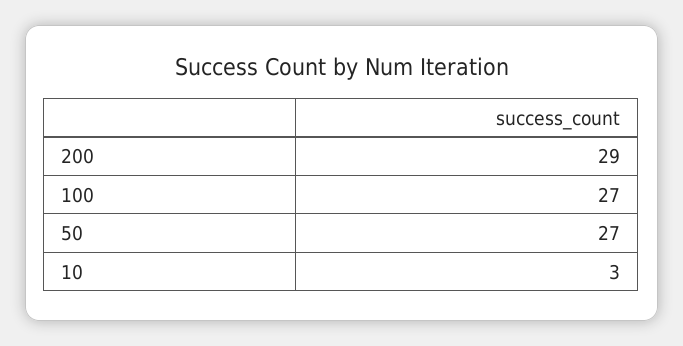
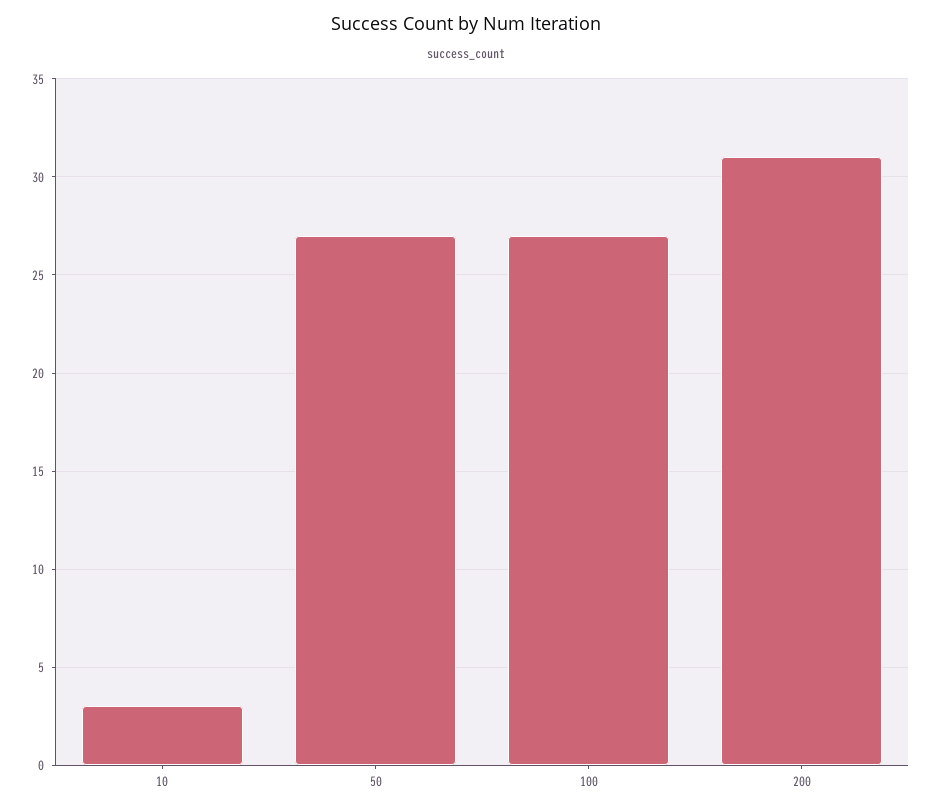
  {
-   "200": 29,
+   "200": 31,
    "100": 27,
    "50": 27,
    "10": 3
  }

